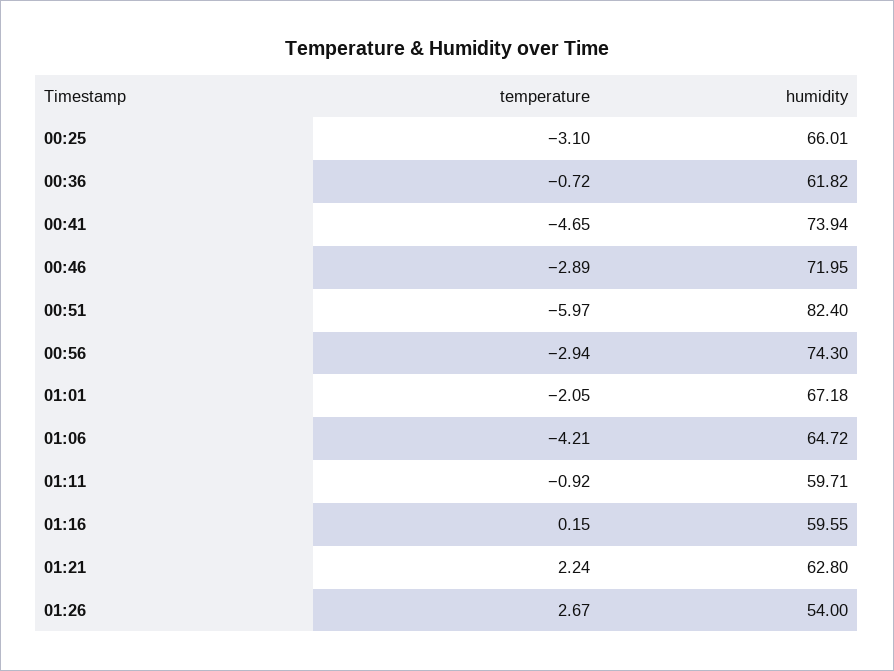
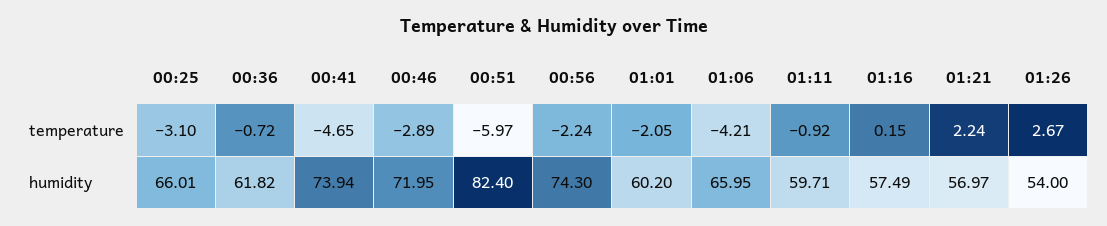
  {
    "temperature": {
      "00:25": -3.1,
      "00:36": -0.72,
      "00:41": -4.65,
      "00:46": -2.89,
      "00:51": -5.97,
-     "00:56": -2.94,
+     "00:56": -2.24,
      "01:01": -2.05,
      "01:06": -4.21,
      "01:11": -0.92,
      "01:16": 0.15,
      "01:21": 2.24,
      "01:26": 2.67
    },
    "humidity": {
      "00:25": 66.01,
      "00:36": 61.82,
      "00:41": 73.94,
      "00:46": 71.95,
      "00:51": 82.4,
      "00:56": 74.3,
-     "01:01": 67.18,
+     "01:01": 60.2,
-     "01:06": 64.72,
+     "01:06": 65.95,
      "01:11": 59.71,
-     "01:16": 59.55,
+     "01:16": 57.49,
-     "01:21": 62.8,
+     "01:21": 56.97,
      "01:26": 54
    }
  }

